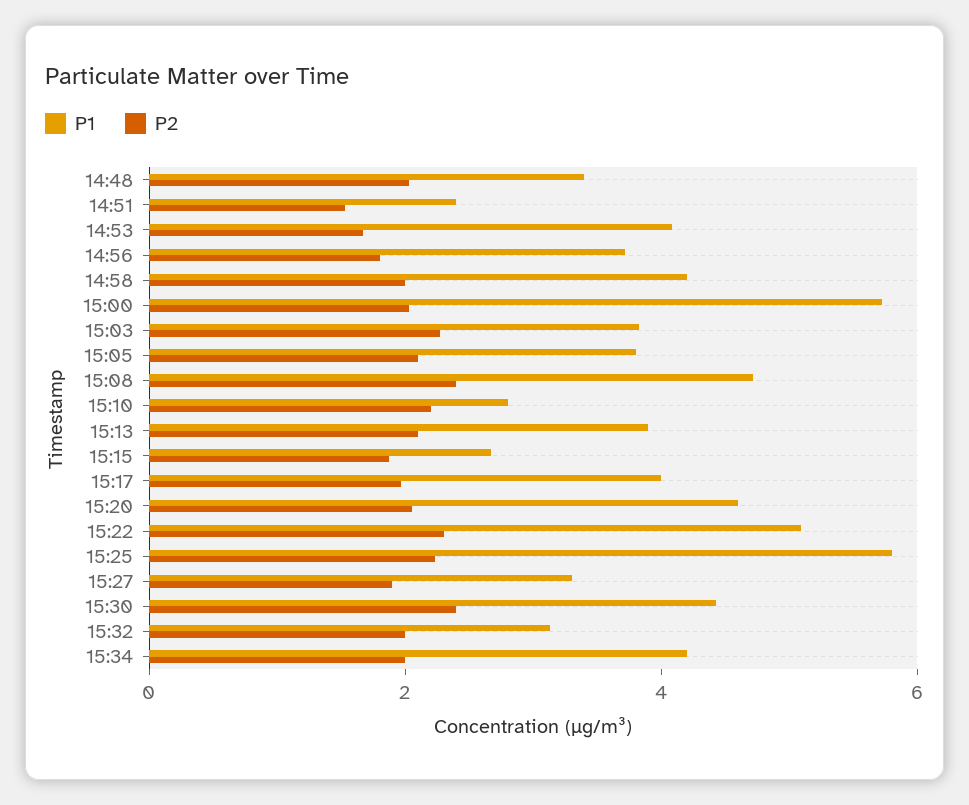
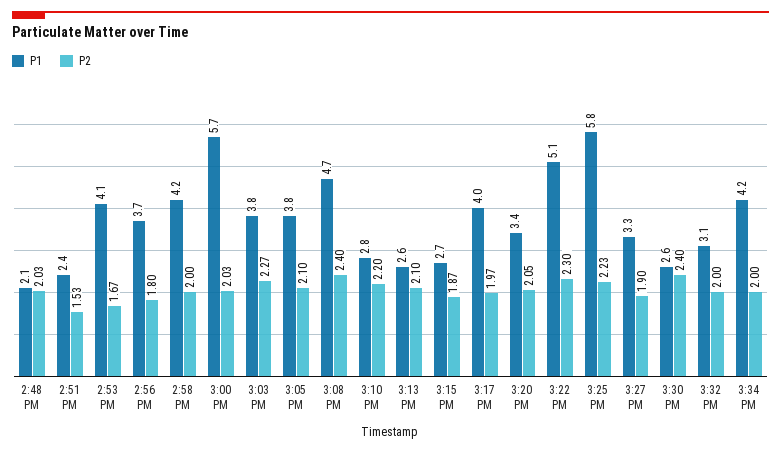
  {
    "P1": {
-     "14:48": 3.5,
+     "14:48": 2.1,
      "14:51": 2.4,
      "14:53": 4.1,
      "14:56": 3.7,
      "14:58": 4.2,
      "15:00": 5.7,
      "15:03": 3.8,
      "15:05": 3.8,
      "15:08": 4.7,
      "15:10": 2.8,
-     "15:13": 4,
+     "15:13": 2.6,
      "15:15": 2.7,
      "15:17": 4,
-     "15:20": 4.5,
+     "15:20": 3.4,
      "15:22": 5.1,
      "15:25": 5.8,
      "15:27": 3.3,
-     "15:30": 4.5,
+     "15:30": 2.6,
      "15:32": 3.1,
      "15:34": 4.2
    },
    "P2": {
      "14:48": 2.03,
      "14:51": 1.53,
      "14:53": 1.67,
      "14:56": 1.8,
      "14:58": 2,
      "15:00": 2.03,
      "15:03": 2.27,
      "15:05": 2.1,
      "15:08": 2.4,
      "15:10": 2.2,
      "15:13": 2.1,
      "15:15": 1.87,
      "15:17": 1.97,
      "15:20": 2.05,
      "15:22": 2.3,
      "15:25": 2.23,
      "15:27": 1.9,
      "15:30": 2.4,
      "15:32": 2,
      "15:34": 2
    }
  }

